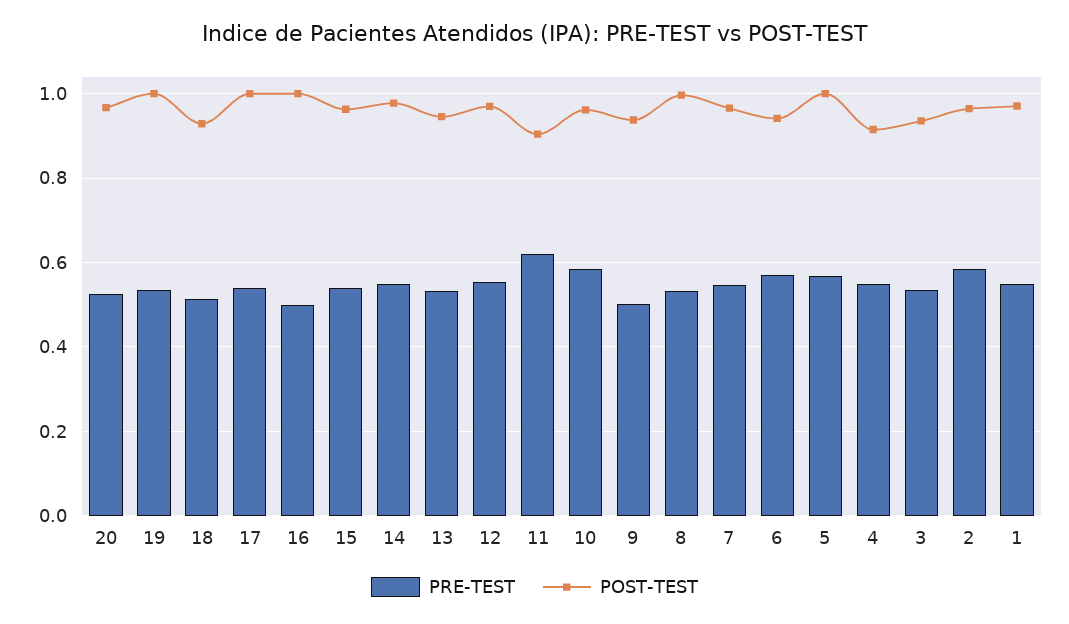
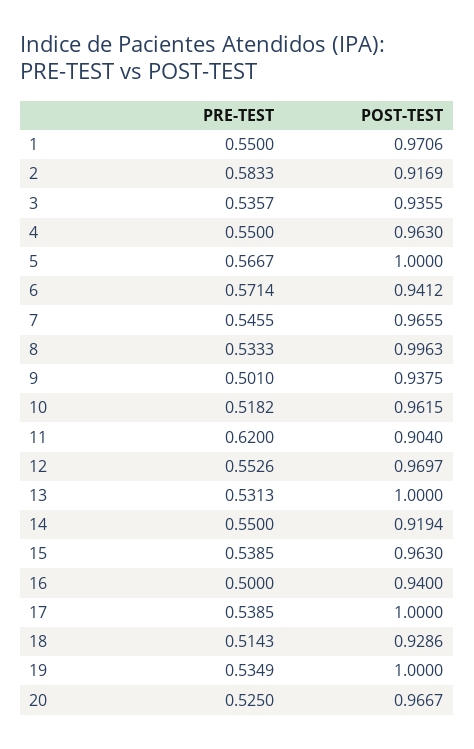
  {
    "PRE-TEST": {
      "20": 0.525,
      "19": 0.5349,
      "18": 0.5143,
      "17": 0.5385,
      "16": 0.5,
      "15": 0.5385,
      "14": 0.55,
      "13": 0.5313,
      "12": 0.5526,
      "11": 0.62,
-     "10": 0.58,
+     "10": 0.5182,
      "9": 0.501,
      "8": 0.5333,
      "7": 0.5455,
      "6": 0.5714,
      "5": 0.5667,
      "4": 0.55,
      "3": 0.5357,
      "2": 0.5833,
      "1": 0.55
    },
    "POST-TEST": {
      "20": 0.9667,
      "19": 1,
      "18": 0.9286,
      "17": 1,
-     "16": 1,
+     "16": 0.94,
      "15": 0.963,
-     "14": 0.98,
+     "14": 0.9194,
-     "13": 0.94,
+     "13": 1,
      "12": 0.9697,
      "11": 0.904,
      "10": 0.9615,
      "9": 0.9375,
      "8": 0.9963,
      "7": 0.9655,
      "6": 0.9412,
      "5": 1,
-     "4": 0.92,
+     "4": 0.963,
      "3": 0.9355,
-     "2": 0.96,
+     "2": 0.9169,
      "1": 0.9706
    }
  }

